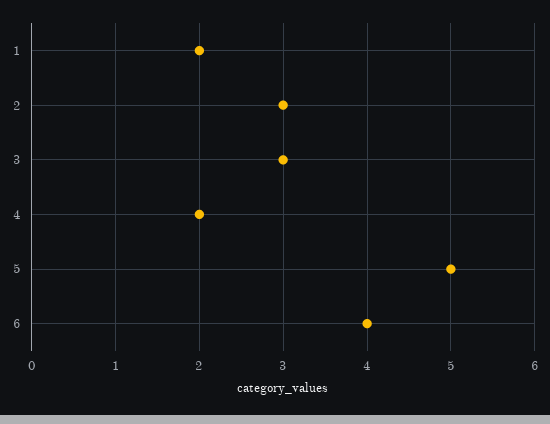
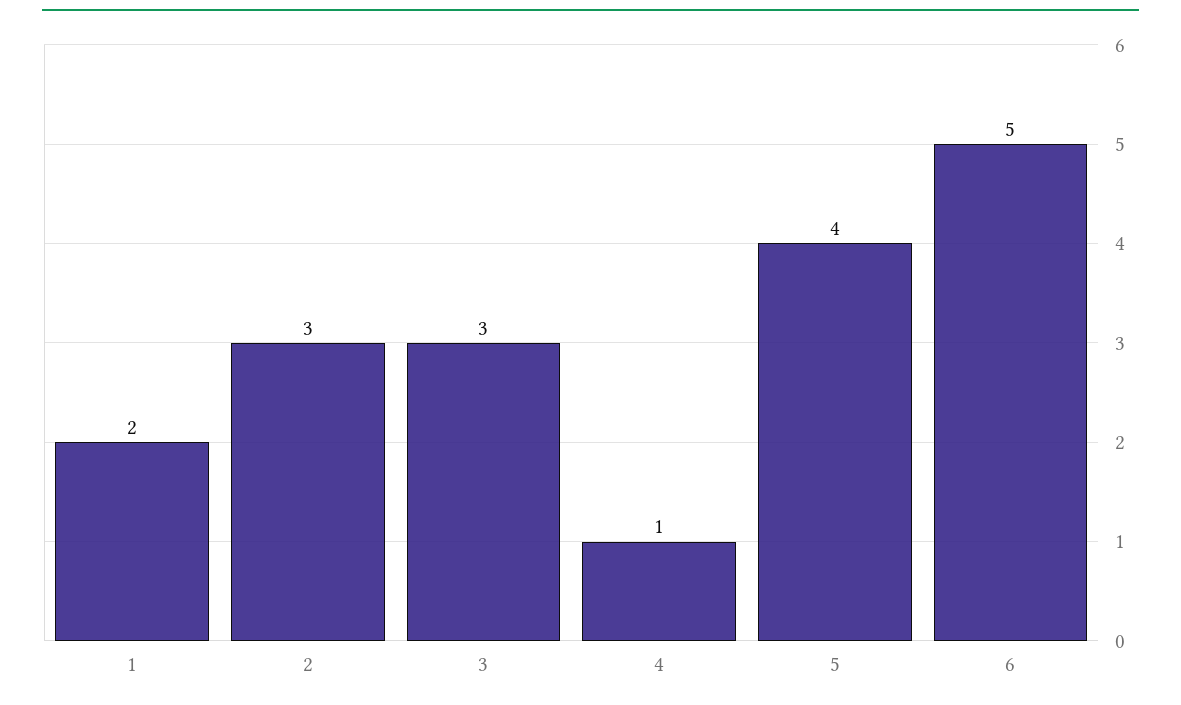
  {
    "1": 2,
    "2": 3,
    "3": 3,
-   "4": 2,
+   "4": 1,
-   "5": 5,
+   "5": 4,
-   "6": 4
+   "6": 5
  }

